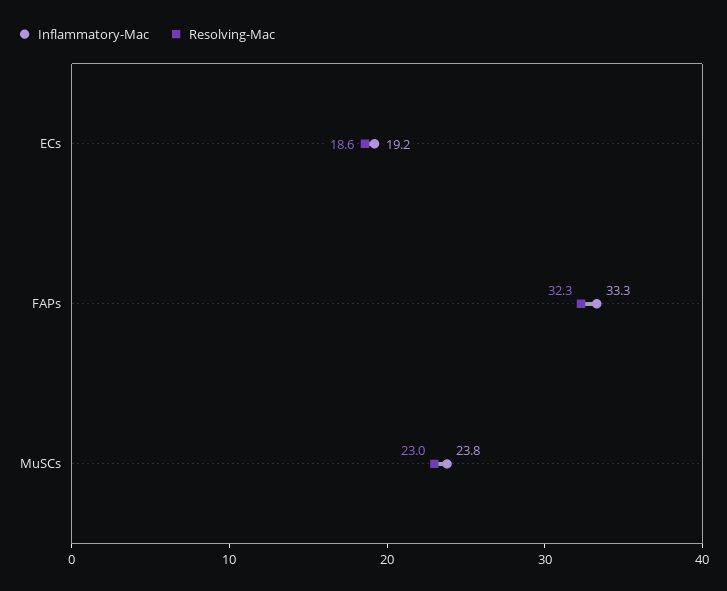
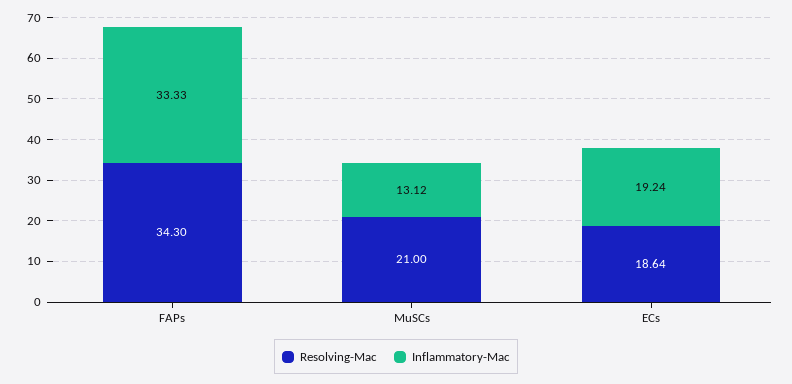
  {
    "Inflammatory-Mac": {
      "ECs": 19.24,
      "FAPs": 33.33,
-     "MuSCs": 23.8
+     "MuSCs": 13.12
    },
    "Resolving-Mac": {
      "ECs": 18.64,
-     "FAPs": 32.3,
+     "FAPs": 34.3,
-     "MuSCs": 23
+     "MuSCs": 21
    }
  }

